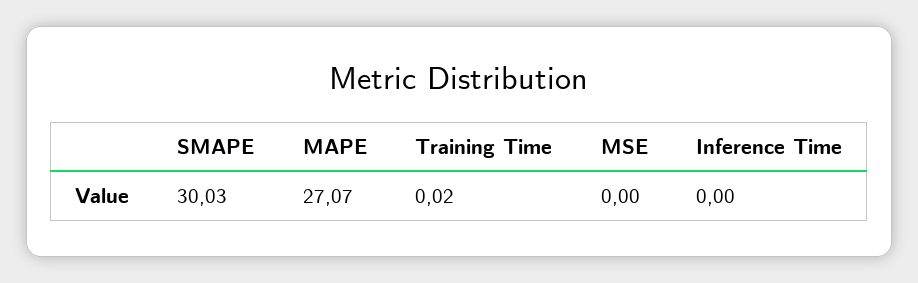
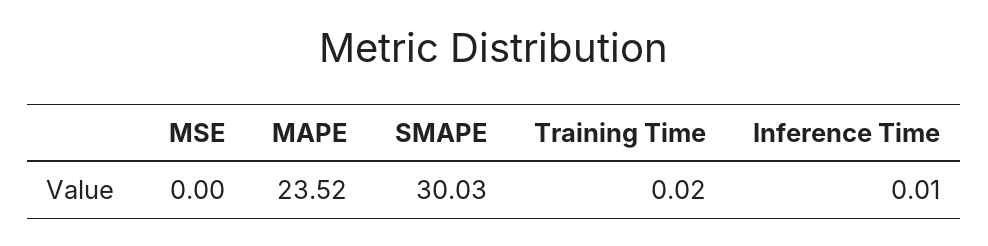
  {
    "SMAPE": 30.03,
-   "MAPE": 27.07,
+   "MAPE": 23.52,
    "Training Time": 0.02,
    "MSE": 0,
-   "Inference Time": 0
+   "Inference Time": 0.01
  }

